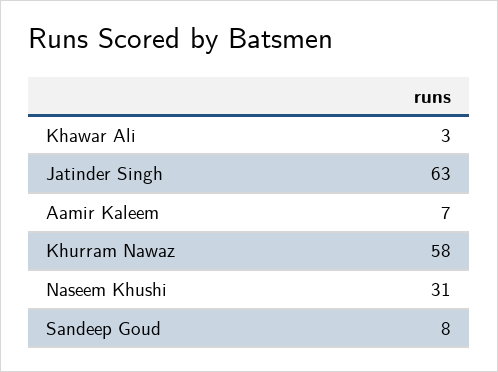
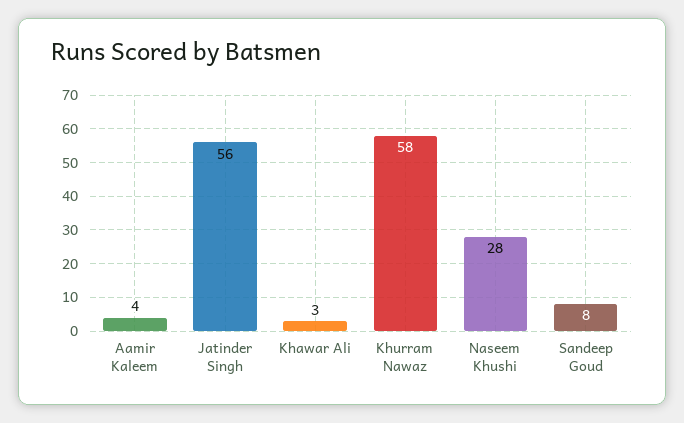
  {
    "Khawar Ali": 3,
-   "Jatinder Singh": 63,
+   "Jatinder Singh": 56,
-   "Aamir Kaleem": 7,
+   "Aamir Kaleem": 4,
    "Khurram Nawaz": 58,
-   "Naseem Khushi": 31,
+   "Naseem Khushi": 28,
    "Sandeep Goud": 8
  }

